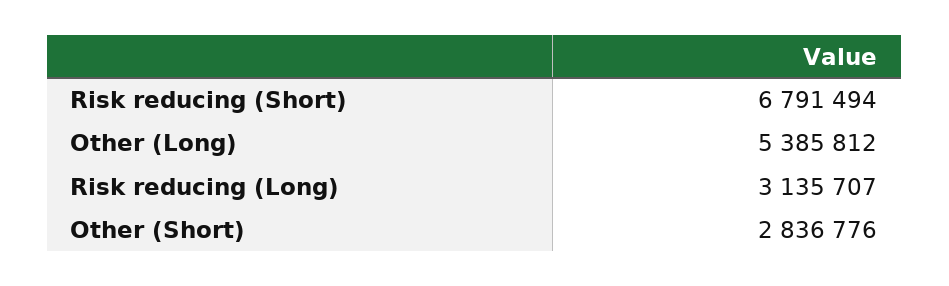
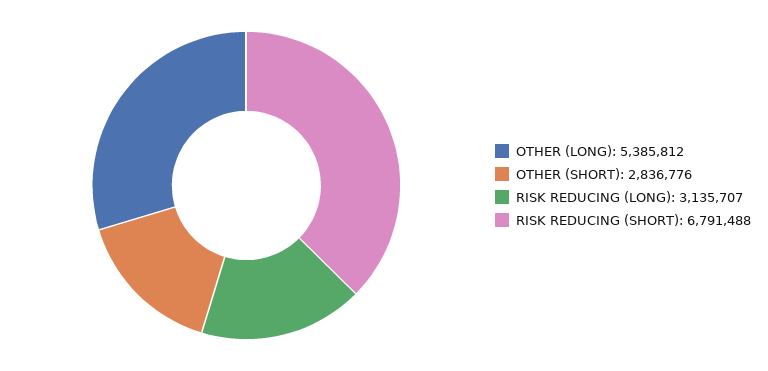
  {
-   "Risk reducing (Short)": 6791494,
+   "Risk reducing (Short)": 6791488,
    "Other (Long)": 5385812,
    "Risk reducing (Long)": 3135707,
    "Other (Short)": 2836776
  }

